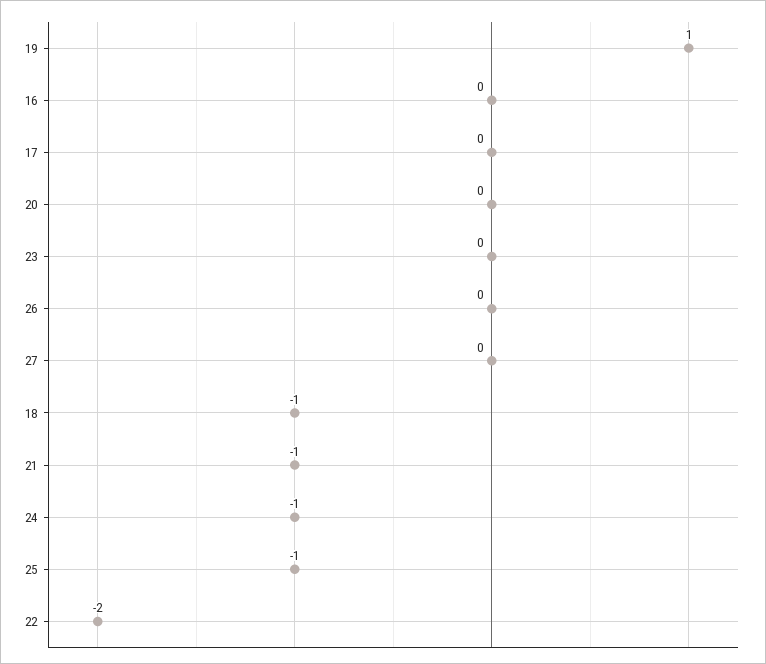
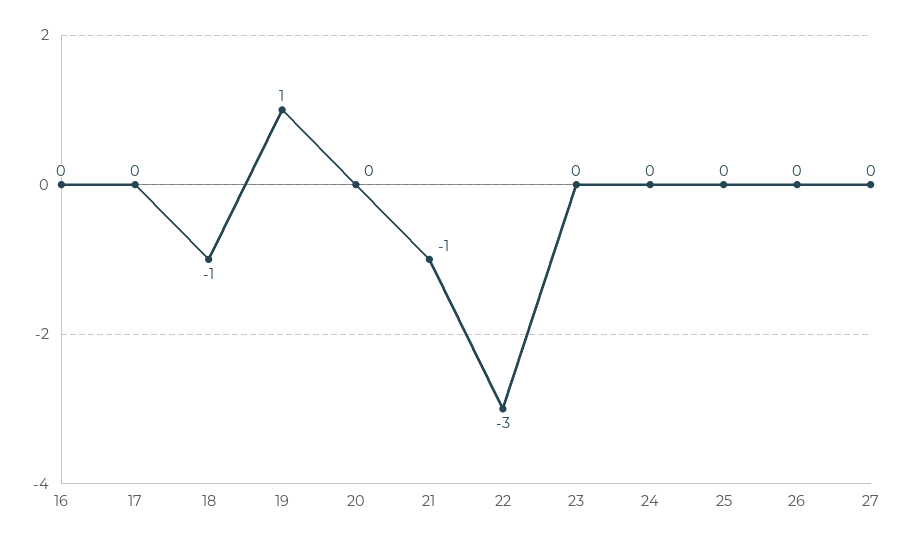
  {
    "19": 1,
    "16": 0,
    "17": 0,
    "20": 0,
    "23": 0,
    "26": 0,
    "27": 0,
    "18": -1,
    "21": -1,
-   "24": -1,
+   "24": 0,
-   "25": -1,
+   "25": 0,
-   "22": -2
+   "22": -3
  }

